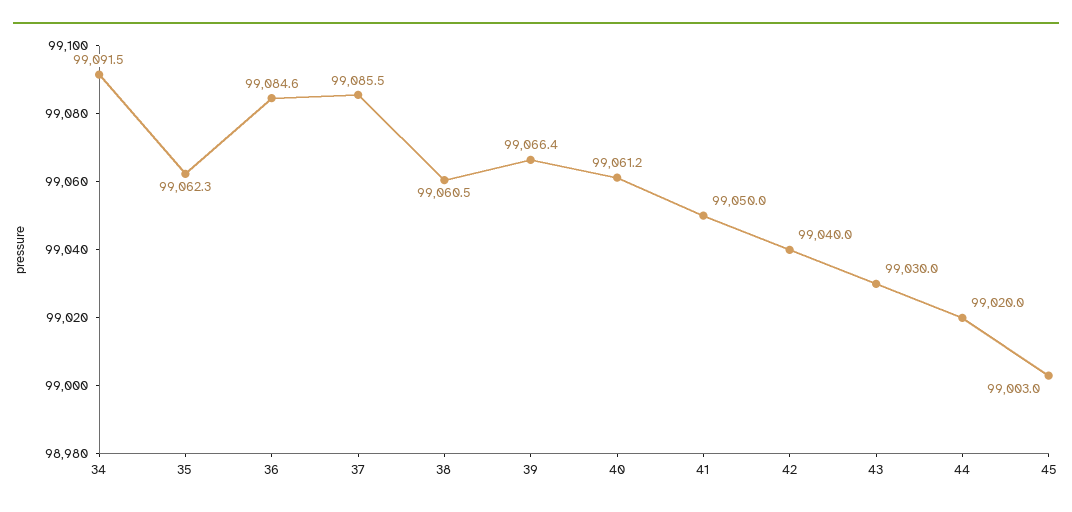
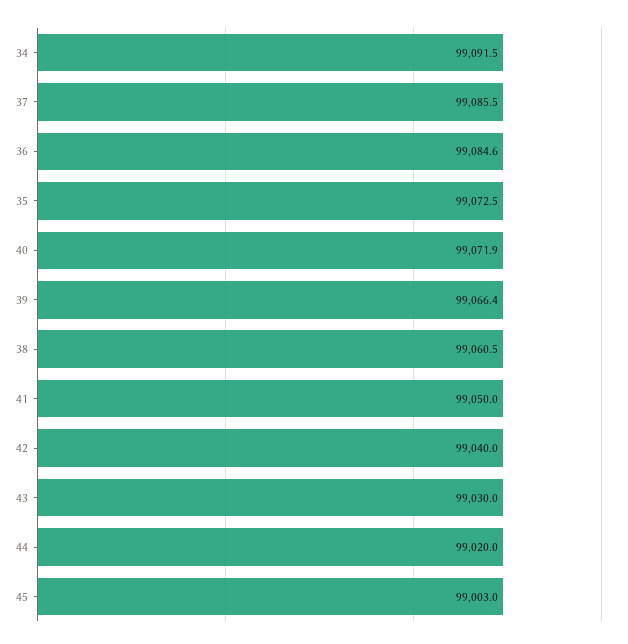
  {
    "34": 99091.5,
-   "35": 99062.3,
+   "35": 99072.5,
    "36": 99084.6,
    "37": 99085.5,
    "38": 99060.5,
    "39": 99066.4,
-   "40": 99061.2,
+   "40": 99071.9,
    "41": 99050,
    "42": 99040,
    "43": 99030,
    "44": 99020,
    "45": 99003
  }

